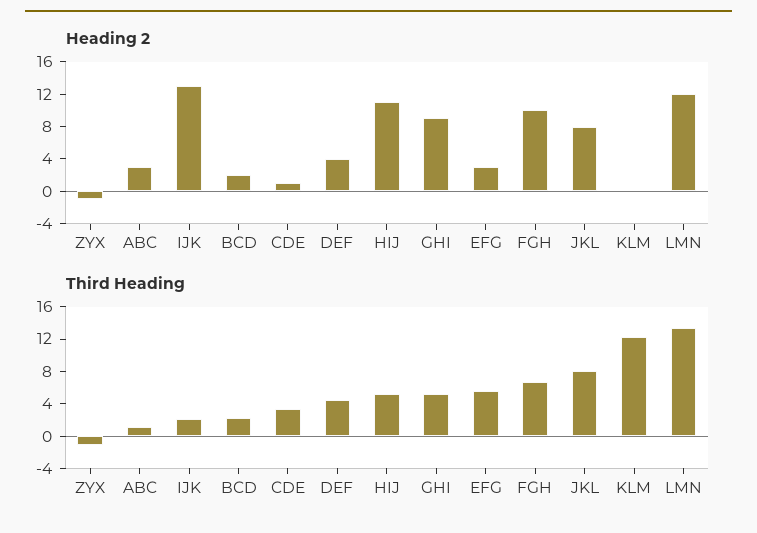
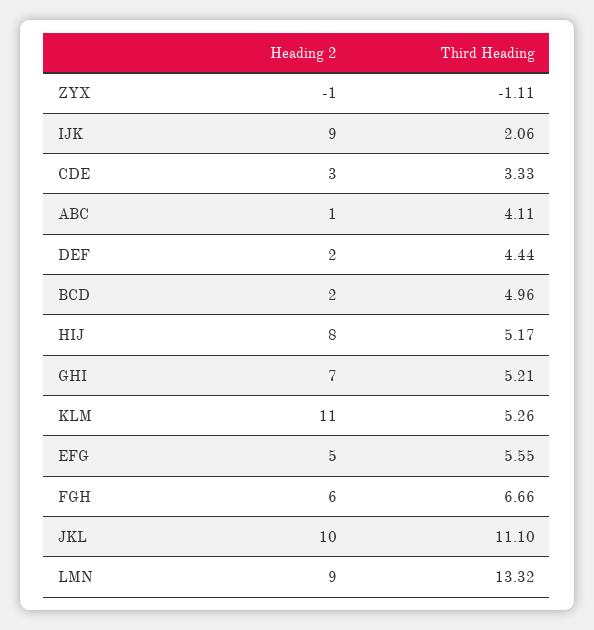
  {
    "Heading 2": {
      "ZYX": -1,
-     "ABC": 3,
+     "ABC": 1,
-     "IJK": 13,
+     "IJK": 9,
      "BCD": 2,
-     "CDE": 1,
+     "CDE": 3,
-     "DEF": 4,
+     "DEF": 2,
-     "HIJ": 11,
+     "HIJ": 8,
-     "GHI": 9,
+     "GHI": 7,
-     "EFG": 3,
+     "EFG": 5,
-     "FGH": 10,
+     "FGH": 6,
-     "JKL": 8,
+     "JKL": 10,
-     "KLM": 0,
+     "KLM": 11,
-     "LMN": 12
+     "LMN": 9
    },
    "Third Heading": {
      "ZYX": -1.11,
-     "ABC": 1,
+     "ABC": 4.11,
      "IJK": 2.06,
-     "BCD": 2,
+     "BCD": 4.96,
      "CDE": 3.33,
      "DEF": 4.44,
      "HIJ": 5.17,
      "GHI": 5.21,
      "EFG": 5.55,
      "FGH": 6.66,
-     "JKL": 8,
+     "JKL": 11.1,
-     "KLM": 12,
+     "KLM": 5.26,
      "LMN": 13.32
    }
  }

